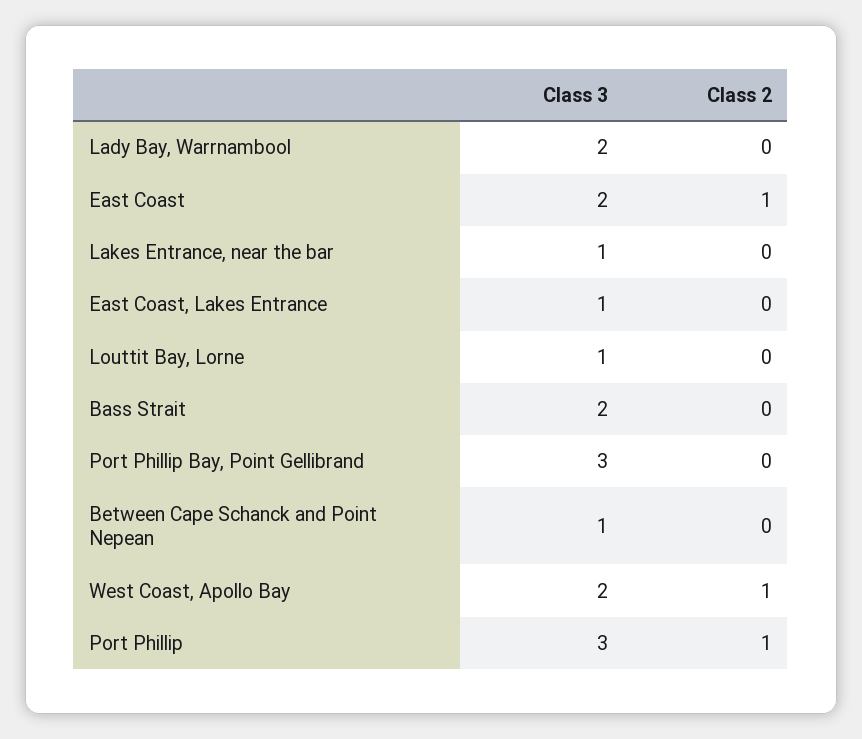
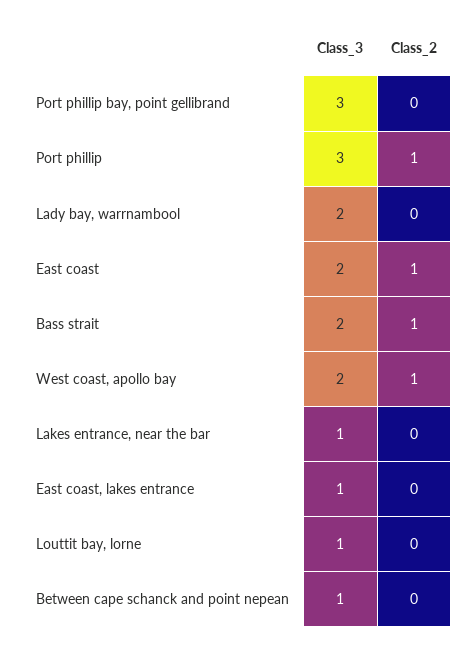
  {
    "Class 3": {
      "Lady Bay, Warrnambool": 2,
      "East Coast": 2,
      "Lakes Entrance, near the bar": 1,
      "East Coast, Lakes Entrance": 1,
      "Louttit Bay, Lorne": 1,
      "Bass Strait": 2,
      "Port Phillip Bay, Point Gellibrand": 3,
      "Between Cape Schanck and Point Nepean": 1,
      "West Coast, Apollo Bay": 2,
      "Port Phillip": 3
    },
    "Class 2": {
      "Lady Bay, Warrnambool": 0,
      "East Coast": 1,
      "Lakes Entrance, near the bar": 0,
      "East Coast, Lakes Entrance": 0,
      "Louttit Bay, Lorne": 0,
-     "Bass Strait": 0,
+     "Bass Strait": 1,
      "Port Phillip Bay, Point Gellibrand": 0,
      "Between Cape Schanck and Point Nepean": 0,
      "West Coast, Apollo Bay": 1,
      "Port Phillip": 1
    }
  }

